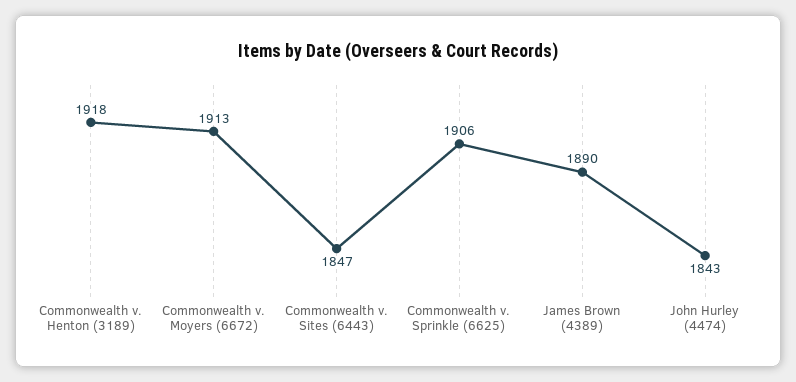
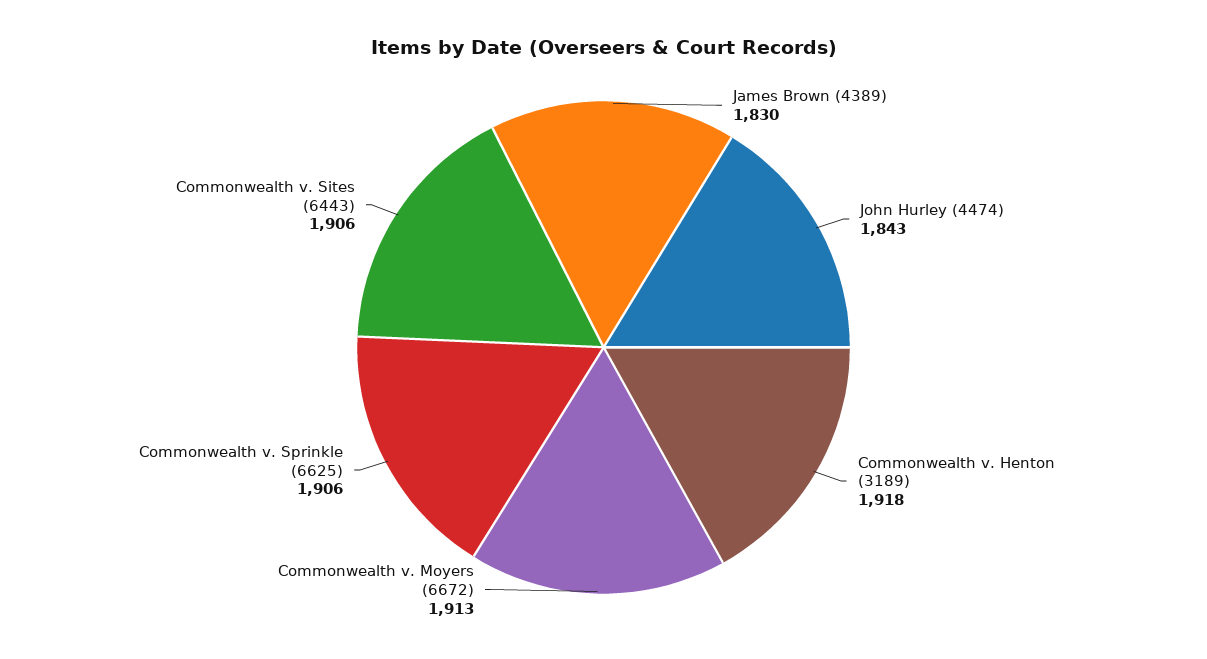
  {
    "Commonwealth v. Henton (3189)": 1918,
    "Commonwealth v. Moyers (6672)": 1913,
-   "Commonwealth v. Sites (6443)": 1847,
+   "Commonwealth v. Sites (6443)": 1906,
    "Commonwealth v. Sprinkle (6625)": 1906,
-   "James Brown (4389)": 1890,
+   "James Brown (4389)": 1830,
    "John Hurley (4474)": 1843
  }

